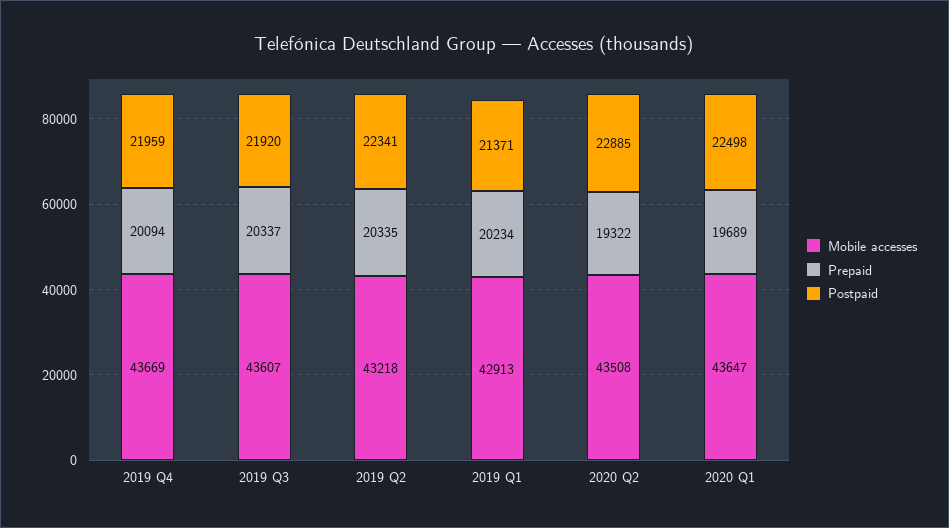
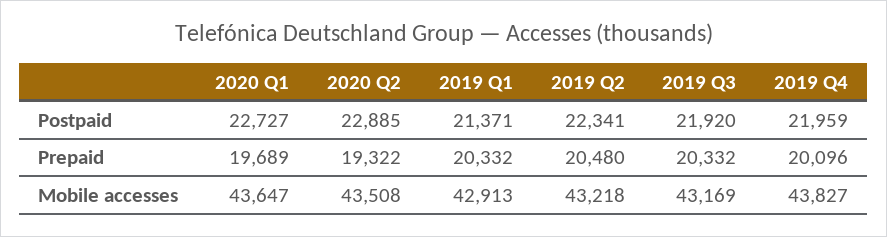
  {
    "Mobile accesses": {
-     "2019 Q4": 43669,
+     "2019 Q4": 43827,
-     "2019 Q3": 43607,
+     "2019 Q3": 43169,
      "2019 Q2": 43218,
      "2019 Q1": 42913,
      "2020 Q2": 43508,
      "2020 Q1": 43647
    },
    "Prepaid": {
-     "2019 Q4": 20094,
+     "2019 Q4": 20096,
-     "2019 Q3": 20337,
+     "2019 Q3": 20332,
-     "2019 Q2": 20335,
+     "2019 Q2": 20480,
-     "2019 Q1": 20234,
+     "2019 Q1": 20332,
      "2020 Q2": 19322,
      "2020 Q1": 19689
    },
    "Postpaid": {
      "2019 Q4": 21959,
      "2019 Q3": 21920,
      "2019 Q2": 22341,
      "2019 Q1": 21371,
      "2020 Q2": 22885,
-     "2020 Q1": 22498
+     "2020 Q1": 22727
    }
  }

